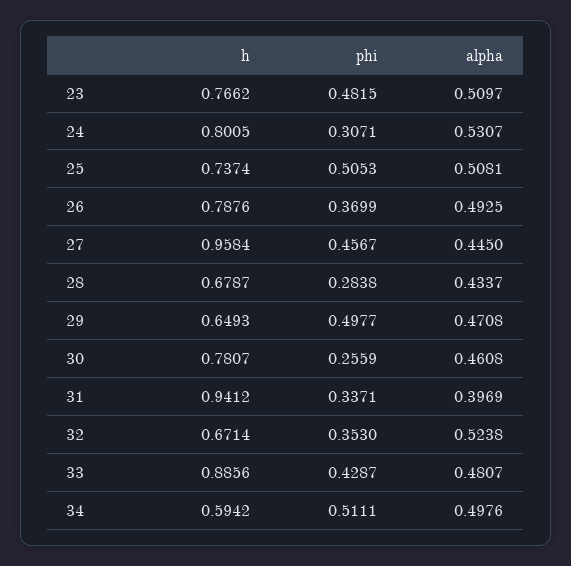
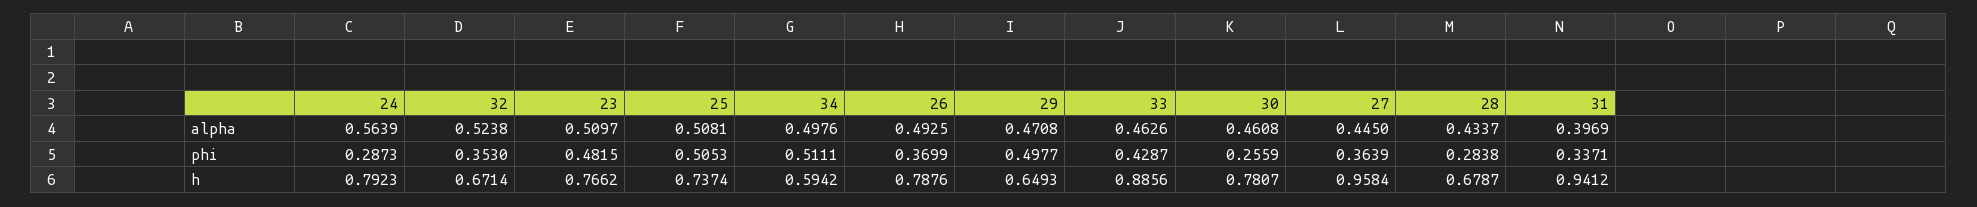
  {
    "h": {
      "23": 0.7662,
-     "24": 0.8005,
+     "24": 0.7923,
      "25": 0.7374,
      "26": 0.7876,
      "27": 0.9584,
      "28": 0.6787,
      "29": 0.6493,
      "30": 0.7807,
      "31": 0.9412,
      "32": 0.6714,
      "33": 0.8856,
      "34": 0.5942
    },
    "phi": {
      "23": 0.4815,
-     "24": 0.3071,
+     "24": 0.2873,
      "25": 0.5053,
      "26": 0.3699,
-     "27": 0.4567,
+     "27": 0.3639,
      "28": 0.2838,
      "29": 0.4977,
      "30": 0.2559,
      "31": 0.3371,
      "32": 0.353,
      "33": 0.4287,
      "34": 0.5111
    },
    "alpha": {
      "23": 0.5097,
-     "24": 0.5307,
+     "24": 0.5639,
      "25": 0.5081,
      "26": 0.4925,
      "27": 0.445,
      "28": 0.4337,
      "29": 0.4708,
      "30": 0.4608,
      "31": 0.3969,
      "32": 0.5238,
-     "33": 0.4807,
+     "33": 0.4626,
      "34": 0.4976
    }
  }

